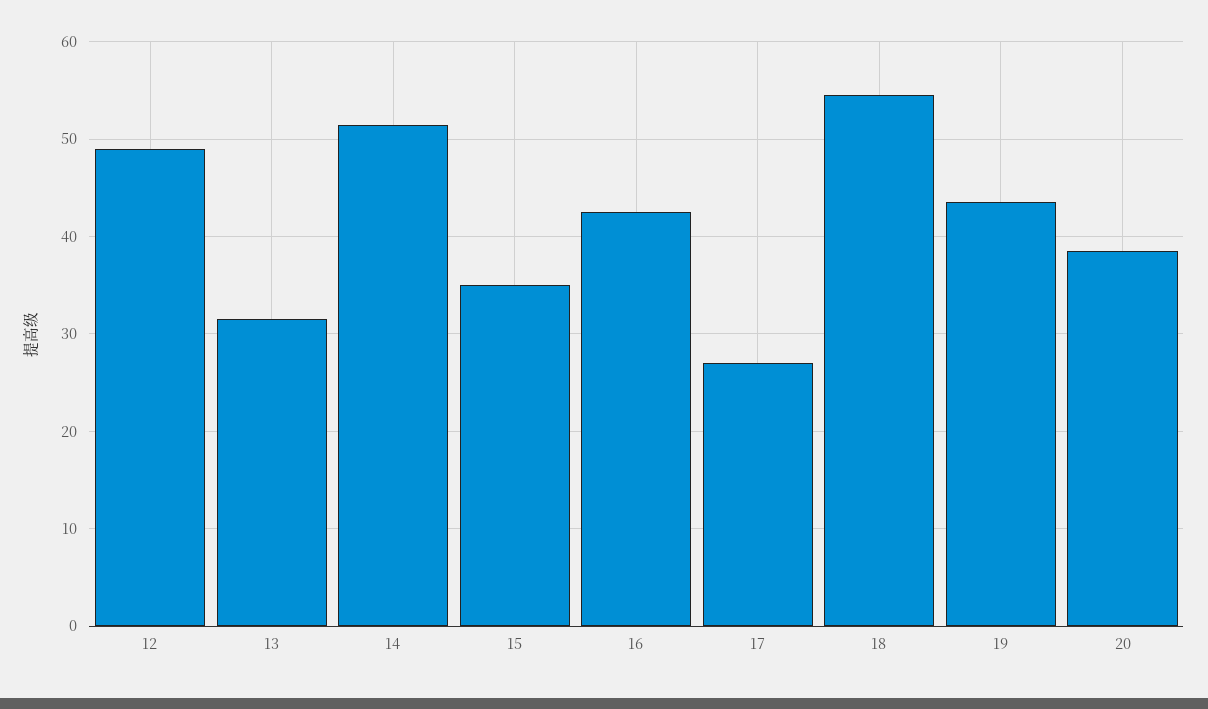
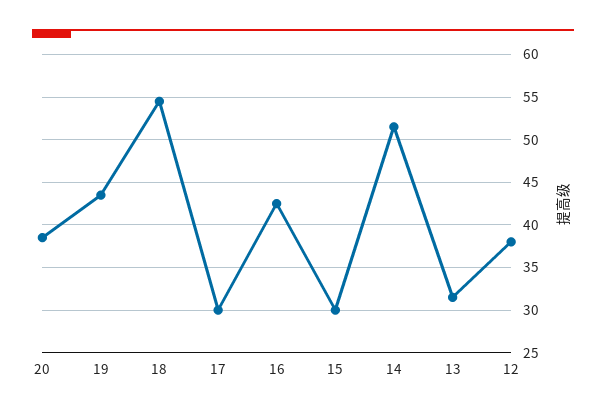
  {
-   "12": 49,
+   "12": 38,
    "13": 32,
    "14": 52,
-   "15": 35,
+   "15": 30,
    "16": 43,
-   "17": 27,
+   "17": 30,
    "18": 55,
    "19": 44,
    "20": 39
  }

